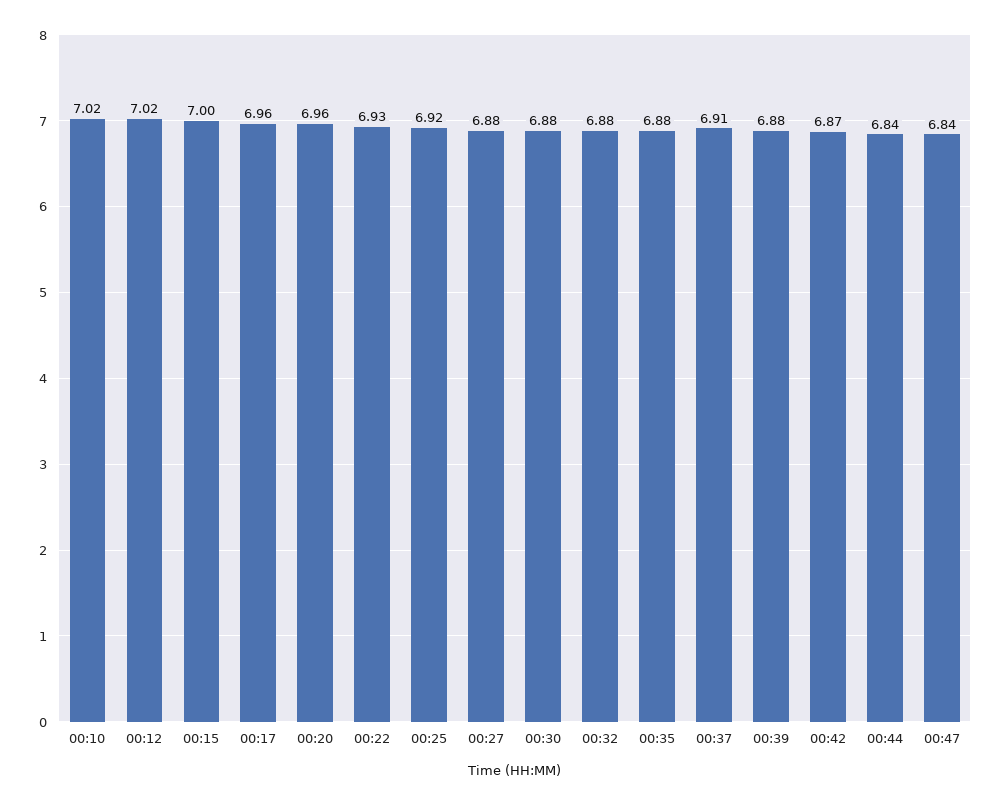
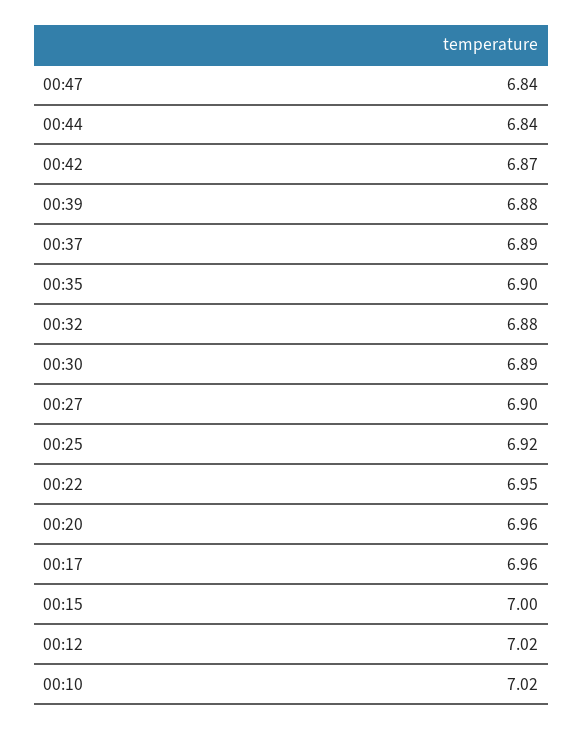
  {
    "00:10": 7.02,
    "00:12": 7.02,
    "00:15": 7,
    "00:17": 6.96,
    "00:20": 6.96,
-   "00:22": 6.93,
+   "00:22": 6.95,
    "00:25": 6.92,
-   "00:27": 6.88,
+   "00:27": 6.9,
-   "00:30": 6.88,
+   "00:30": 6.89,
    "00:32": 6.88,
-   "00:35": 6.88,
+   "00:35": 6.9,
-   "00:37": 6.91,
+   "00:37": 6.89,
    "00:39": 6.88,
    "00:42": 6.87,
    "00:44": 6.84,
    "00:47": 6.84
  }

